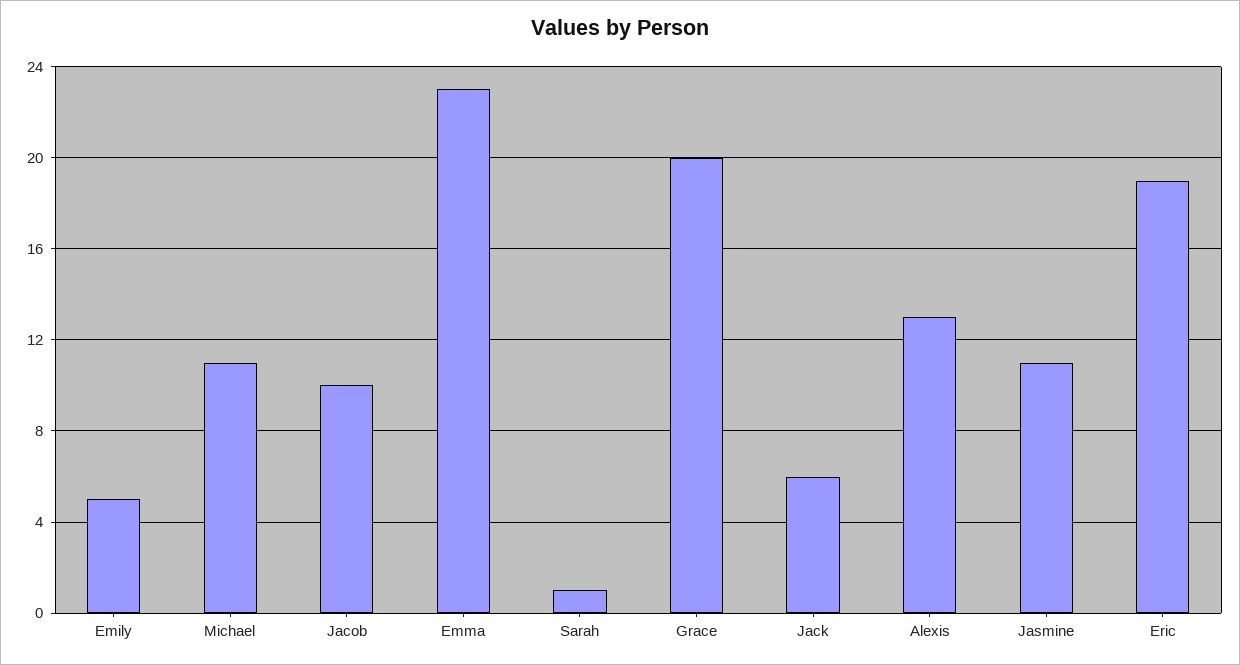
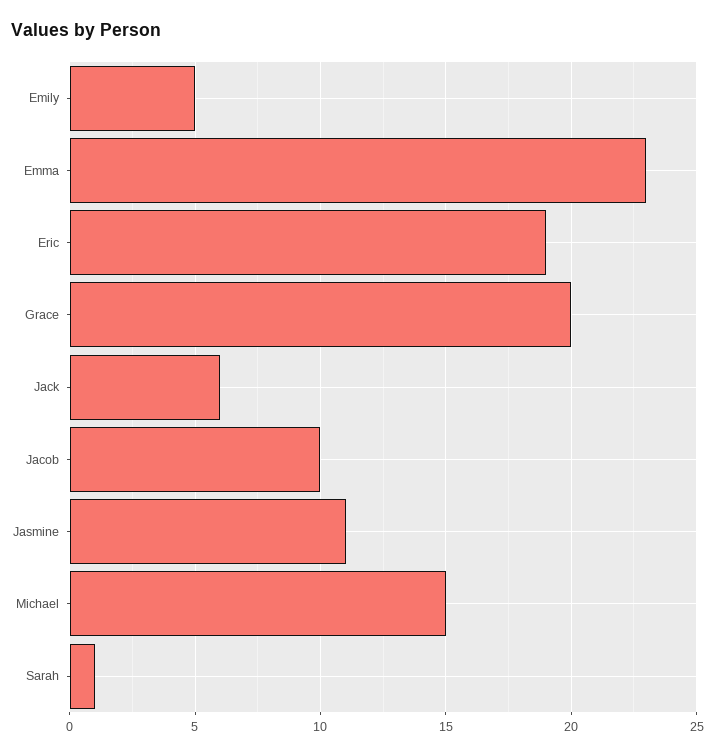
  {
    "Emily": 5,
-   "Michael": 11,
+   "Michael": 15,
    "Jacob": 10,
    "Emma": 23,
    "Sarah": 1,
    "Grace": 20,
    "Jack": 6,
-   "Alexis": 13,
    "Jasmine": 11,
    "Eric": 19
  }

